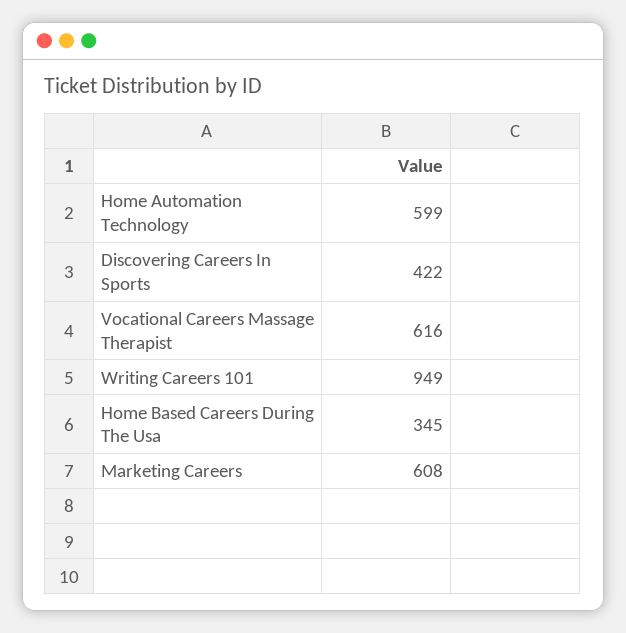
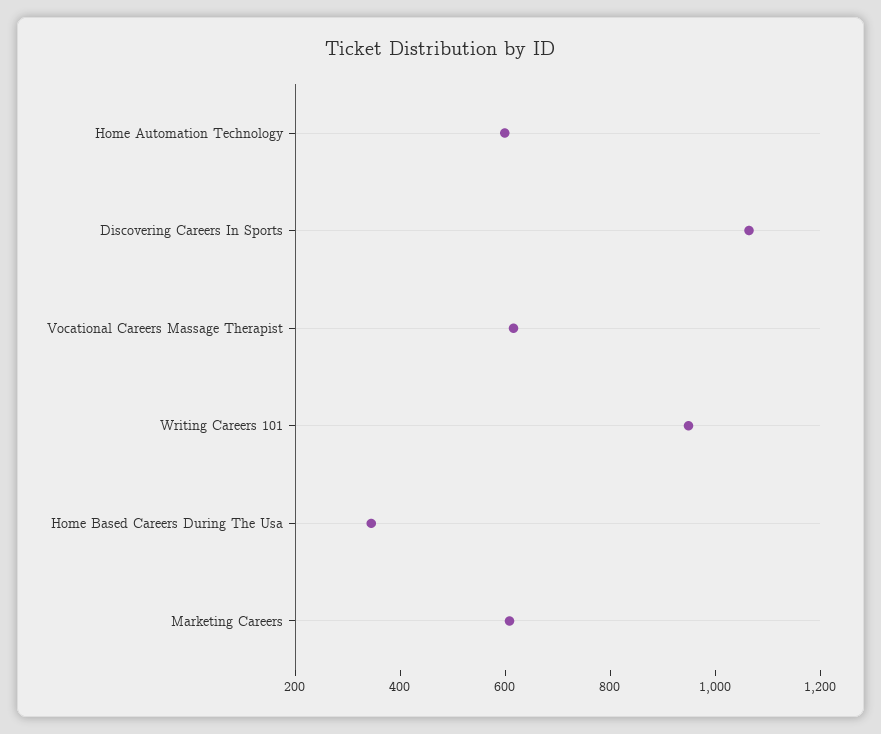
  {
    "Home Automation Technology": 599,
-   "Discovering Careers In Sports": 422,
+   "Discovering Careers In Sports": 1050,
    "Vocational Careers Massage Therapist": 616,
    "Writing Careers 101": 949,
    "Home Based Careers During The Usa": 345,
    "Marketing Careers": 608
  }

